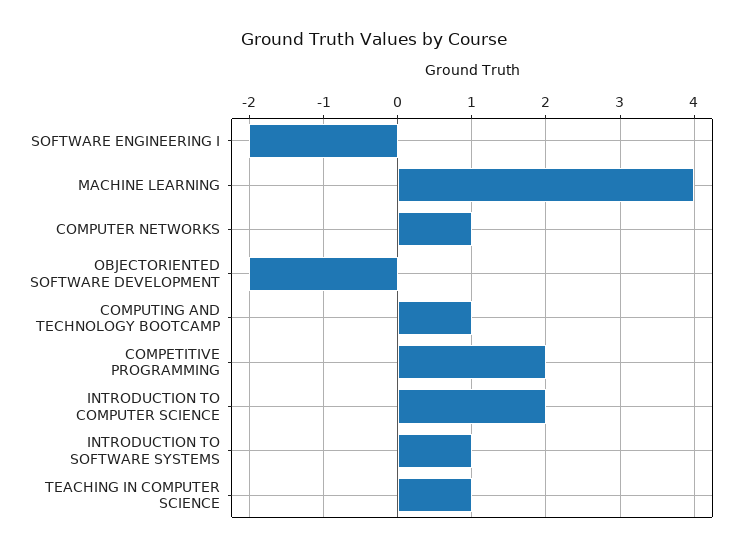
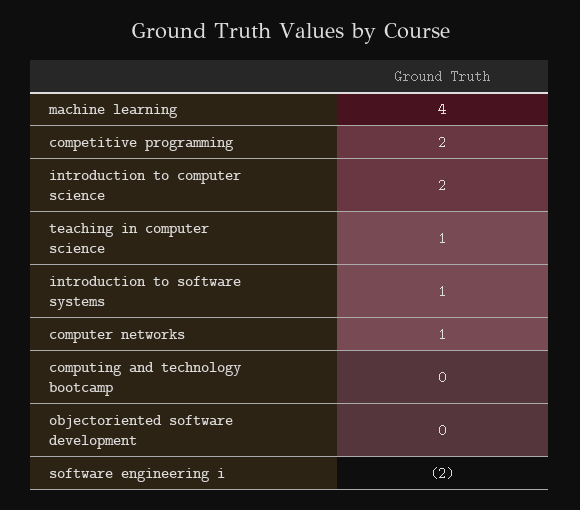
  {
    "SOFTWARE ENGINEERING I": -2,
    "MACHINE LEARNING": 4,
    "COMPUTER NETWORKS": 1,
-   "OBJECTORIENTED SOFTWARE DEVELOPMENT": -2,
+   "OBJECTORIENTED SOFTWARE DEVELOPMENT": 0,
-   "COMPUTING AND TECHNOLOGY BOOTCAMP": 1,
+   "COMPUTING AND TECHNOLOGY BOOTCAMP": 0,
    "COMPETITIVE PROGRAMMING": 2,
    "INTRODUCTION TO COMPUTER SCIENCE": 2,
    "INTRODUCTION TO SOFTWARE SYSTEMS": 1,
    "TEACHING IN COMPUTER SCIENCE": 1
  }

